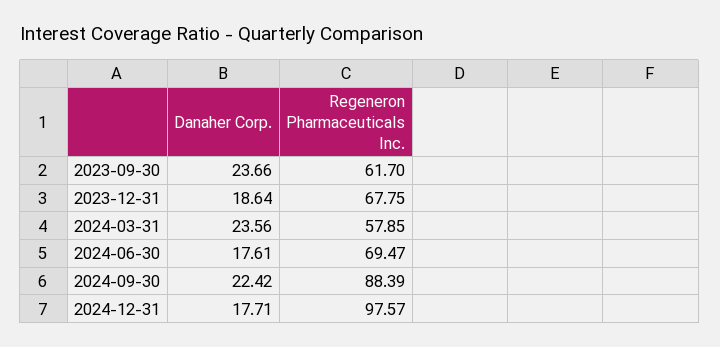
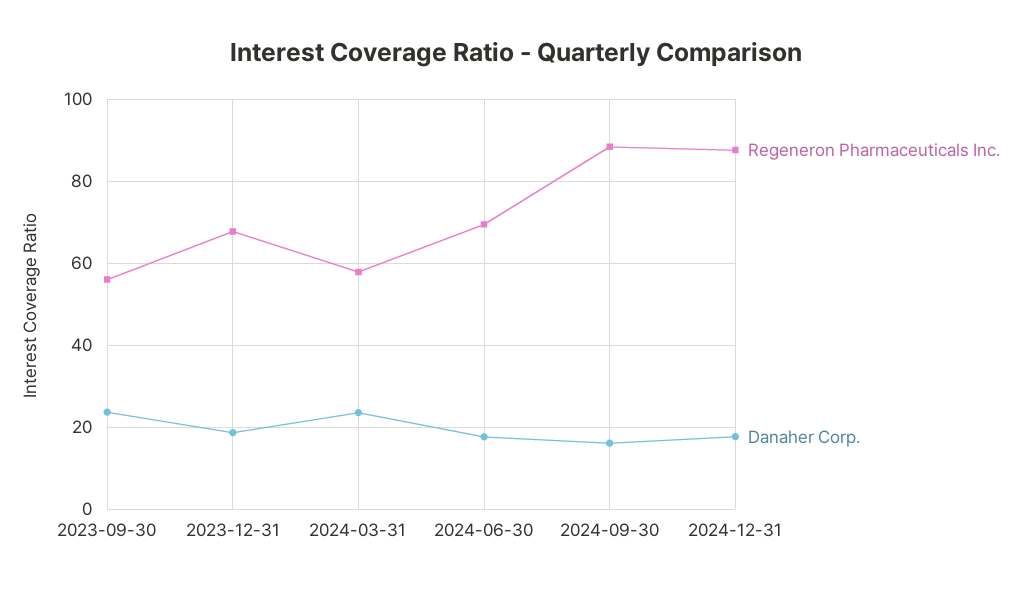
  {
    "Danaher Corp.": {
      "2023-09-30": 23.66,
      "2023-12-31": 18.64,
      "2024-03-31": 23.56,
      "2024-06-30": 17.61,
-     "2024-09-30": 22.42,
+     "2024-09-30": 16,
      "2024-12-31": 17.71
    },
    "Regeneron Pharmaceuticals Inc.": {
-     "2023-09-30": 61.7,
+     "2023-09-30": 56,
      "2023-12-31": 67.75,
      "2024-03-31": 57.85,
      "2024-06-30": 69.47,
      "2024-09-30": 88.39,
-     "2024-12-31": 97.57
+     "2024-12-31": 88
    }
  }

